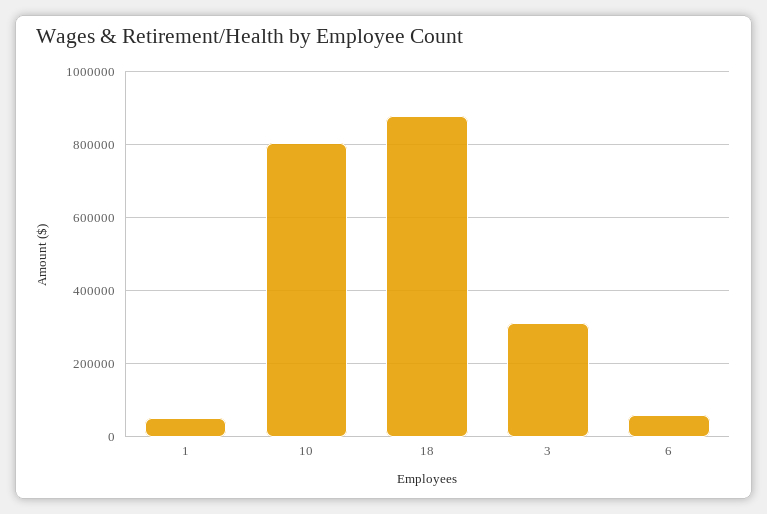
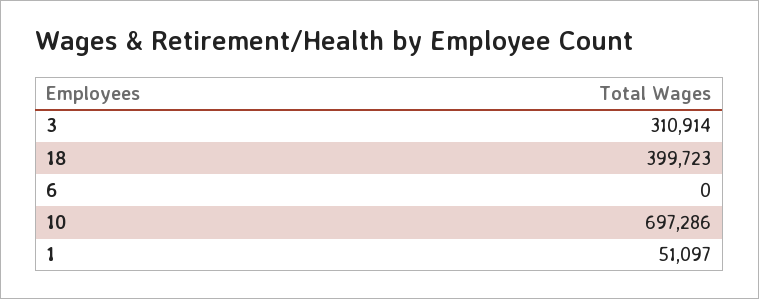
  {
    "1": 51097,
-   "10": 800000,
+   "10": 697286,
-   "18": 880000,
+   "18": 399723,
    "3": 310914,
-   "6": 60000
+   "6": 0
  }

